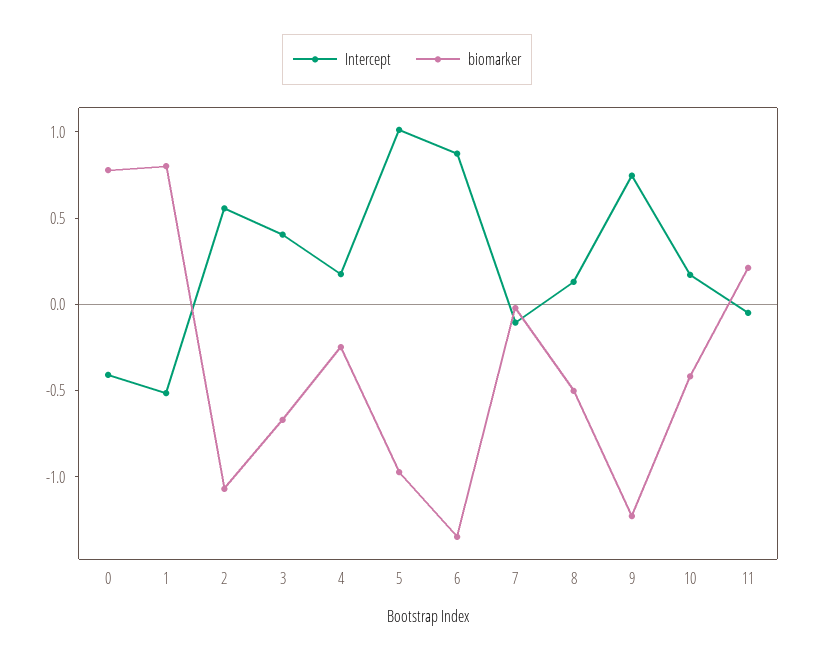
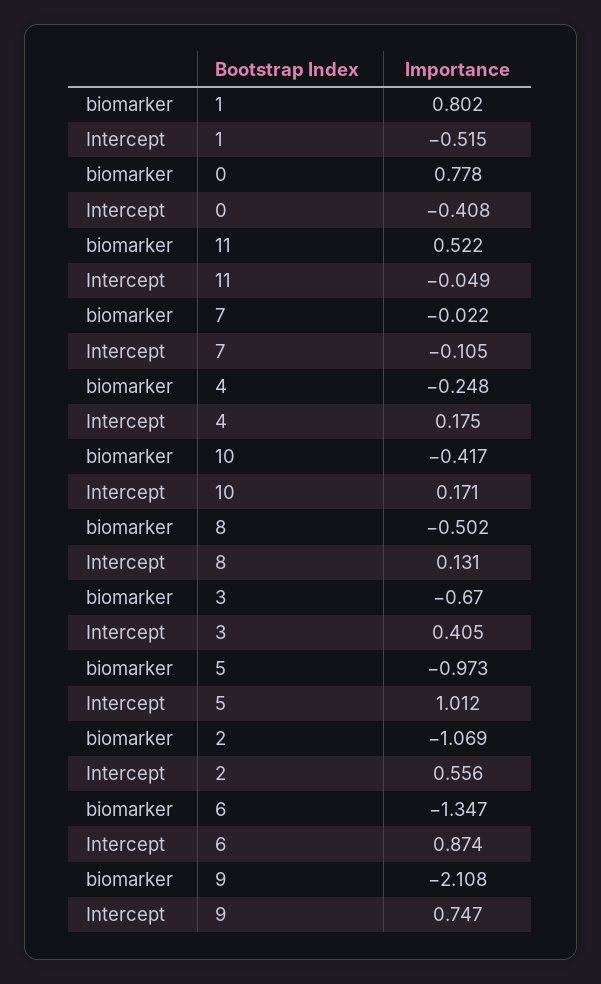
  {
    "Intercept": {
      "0": -0.408,
      "1": -0.515,
      "2": 0.556,
      "3": 0.405,
      "4": 0.175,
      "5": 1.012,
      "6": 0.874,
      "7": -0.105,
      "8": 0.131,
      "9": 0.747,
      "10": 0.171,
      "11": -0.049
    },
    "biomarker": {
      "0": 0.778,
      "1": 0.802,
      "2": -1.069,
      "3": -0.67,
      "4": -0.248,
      "5": -0.973,
      "6": -1.347,
      "7": -0.022,
      "8": -0.502,
-     "9": -1.2,
+     "9": -2.108,
      "10": -0.417,
-     "11": 0.2
+     "11": 0.522
    }
  }

